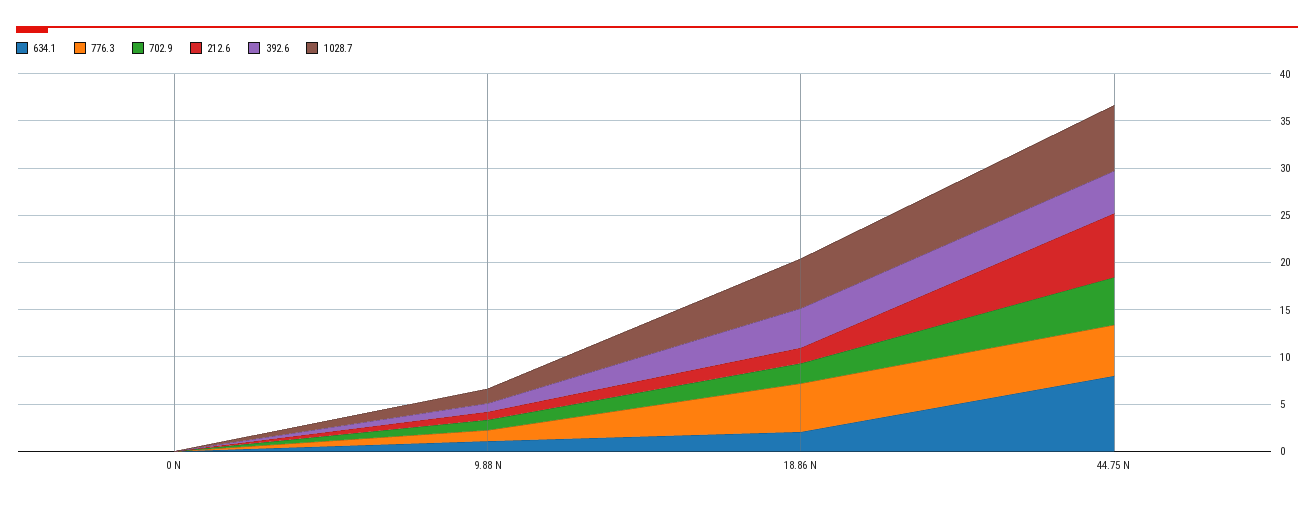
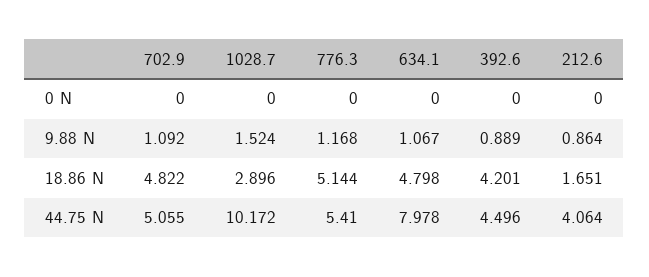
  {
    "634.1": {
      "0 N": 0,
      "9.88 N": 1.067,
-     "18.86 N": 2,
+     "18.86 N": 4.798,
      "44.75 N": 7.978
    },
    "776.3": {
      "0 N": 0,
      "9.88 N": 1.168,
      "18.86 N": 5.144,
      "44.75 N": 5.41
    },
    "702.9": {
      "0 N": 0,
      "9.88 N": 1.092,
-     "18.86 N": 2,
+     "18.86 N": 4.822,
      "44.75 N": 5.055
    },
    "212.6": {
      "0 N": 0,
      "9.88 N": 0.864,
      "18.86 N": 1.651,
-     "44.75 N": 7
+     "44.75 N": 4.064
    },
    "392.6": {
      "0 N": 0,
      "9.88 N": 0.889,
      "18.86 N": 4.201,
      "44.75 N": 4.496
    },
    "1028.7": {
      "0 N": 0,
      "9.88 N": 1.524,
-     "18.86 N": 5,
+     "18.86 N": 2.896,
-     "44.75 N": 7
+     "44.75 N": 10.172
    }
  }

